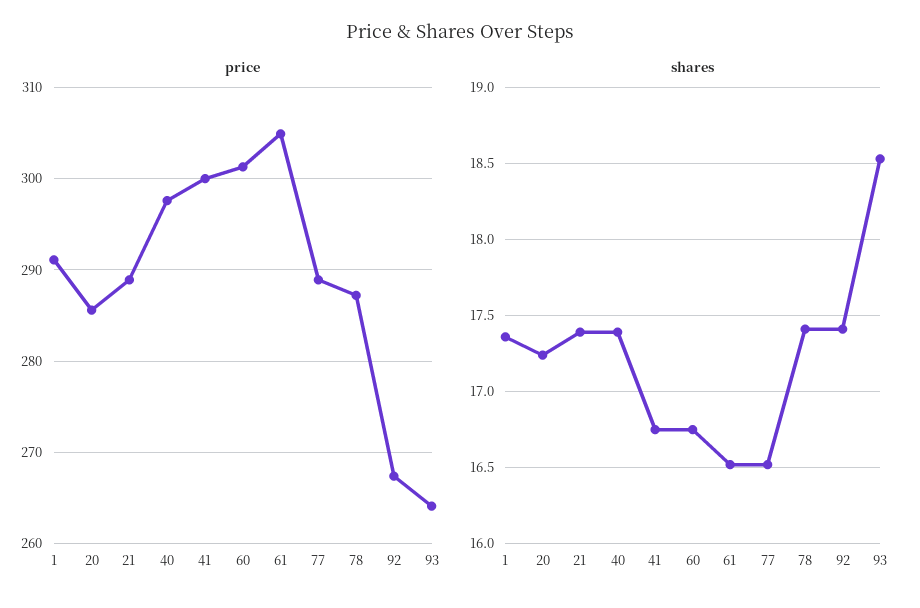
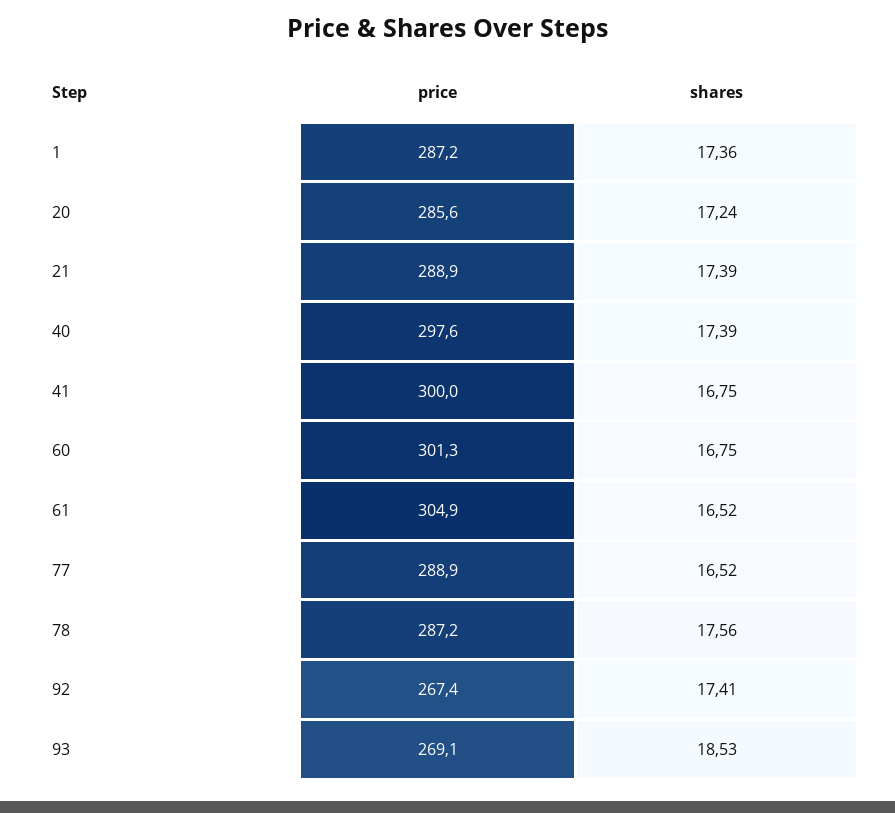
  {
    "price": {
-     "1": 291,
+     "1": 287.2,
      "20": 285.6,
      "21": 288.9,
      "40": 297.6,
      "41": 300,
      "60": 301.3,
      "61": 304.9,
      "77": 288.9,
      "78": 287.2,
      "92": 267.4,
-     "93": 264
+     "93": 269.1
    },
    "shares": {
      "1": 17.36,
      "20": 17.24,
      "21": 17.39,
      "40": 17.39,
      "41": 16.75,
      "60": 16.75,
      "61": 16.52,
      "77": 16.52,
-     "78": 17.4,
+     "78": 17.56,
      "92": 17.41,
      "93": 18.53
    }
  }

